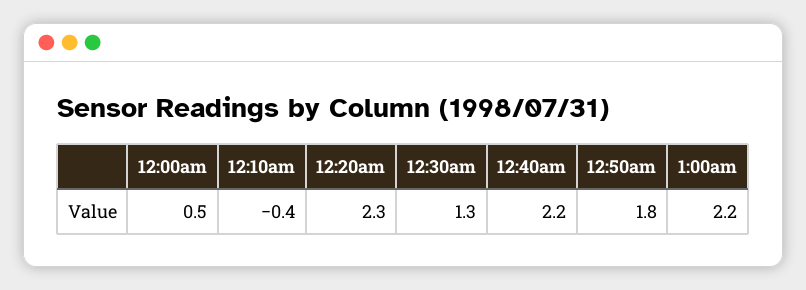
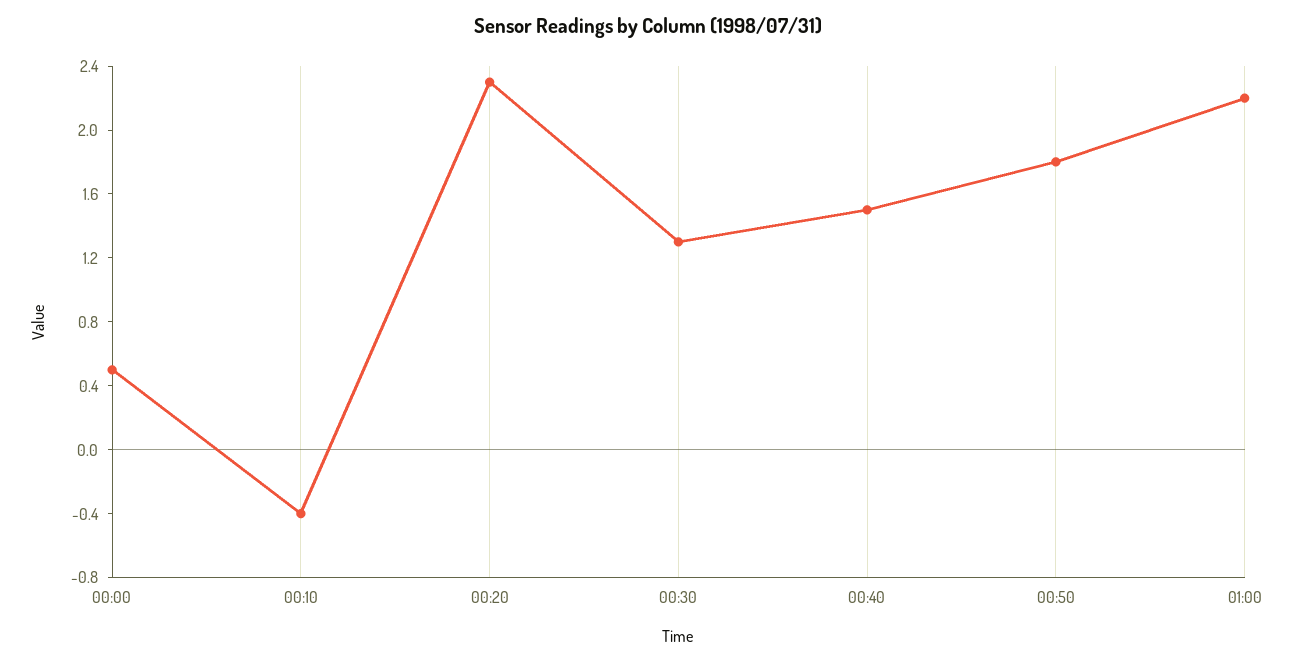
  {
    "12:00am": 0.5,
    "12:10am": -0.4,
    "12:20am": 2.3,
    "12:30am": 1.3,
-   "12:40am": 2.2,
+   "12:40am": 1.5,
    "12:50am": 1.8,
    "1:00am": 2.2
  }

